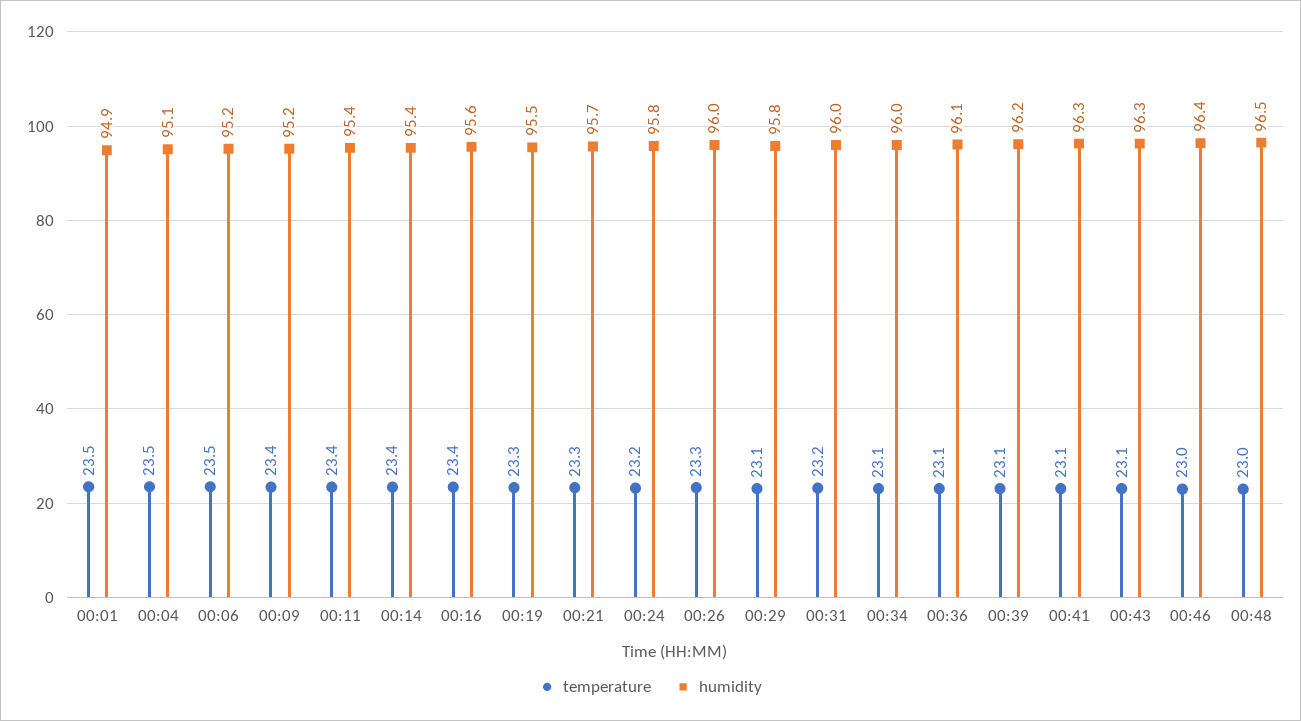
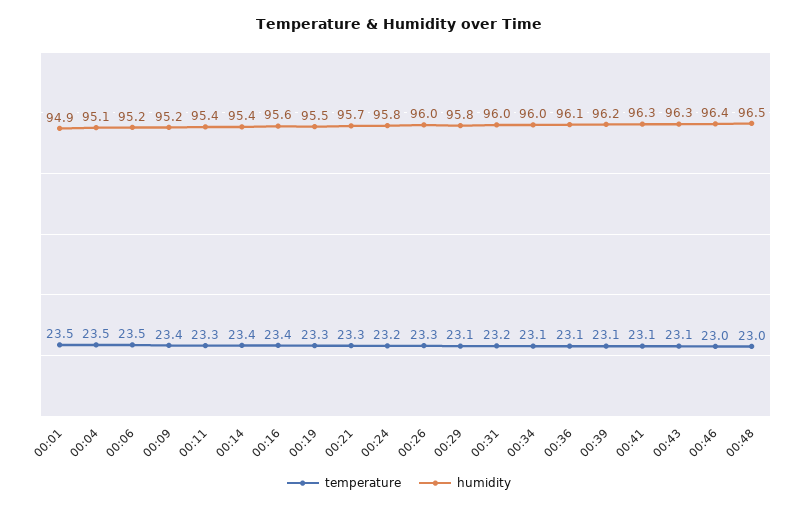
  {
    "temperature": {
      "00:01": 23.5,
      "00:04": 23.5,
      "00:06": 23.5,
      "00:09": 23.4,
-     "00:11": 23.4,
+     "00:11": 23.3,
      "00:14": 23.4,
      "00:16": 23.4,
      "00:19": 23.3,
      "00:21": 23.3,
      "00:24": 23.2,
      "00:26": 23.3,
      "00:29": 23.1,
      "00:31": 23.2,
      "00:34": 23.1,
      "00:36": 23.1,
      "00:39": 23.1,
      "00:41": 23.1,
      "00:43": 23.1,
      "00:46": 23,
      "00:48": 23
    },
    "humidity": {
      "00:01": 94.9,
      "00:04": 95.1,
      "00:06": 95.2,
      "00:09": 95.2,
      "00:11": 95.4,
      "00:14": 95.4,
      "00:16": 95.6,
      "00:19": 95.5,
      "00:21": 95.7,
      "00:24": 95.8,
      "00:26": 96,
      "00:29": 95.8,
      "00:31": 96,
      "00:34": 96,
      "00:36": 96.1,
      "00:39": 96.2,
      "00:41": 96.3,
      "00:43": 96.3,
      "00:46": 96.4,
      "00:48": 96.5
    }
  }

